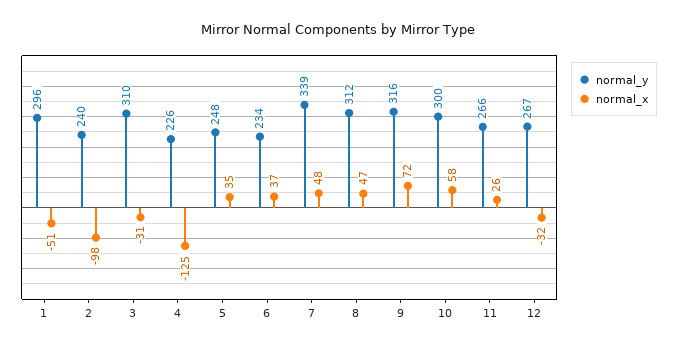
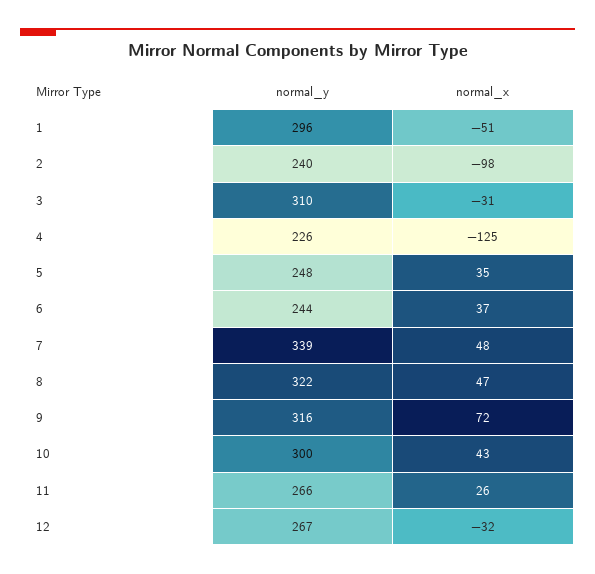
  {
    "normal_y": {
      "1": 296,
      "2": 240,
      "3": 310,
      "4": 226,
      "5": 248,
-     "6": 234,
+     "6": 244,
      "7": 339,
-     "8": 312,
+     "8": 322,
      "9": 316,
      "10": 300,
      "11": 266,
      "12": 267
    },
    "normal_x": {
      "1": -51,
      "2": -98,
      "3": -31,
      "4": -125,
      "5": 35,
      "6": 37,
      "7": 48,
      "8": 47,
      "9": 72,
-     "10": 58,
+     "10": 43,
      "11": 26,
      "12": -32
    }
  }

